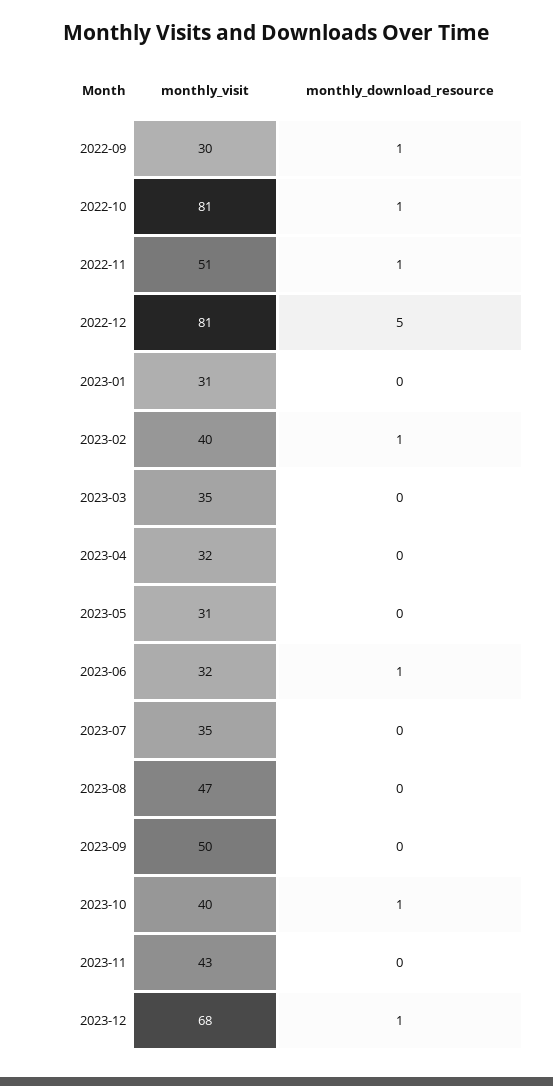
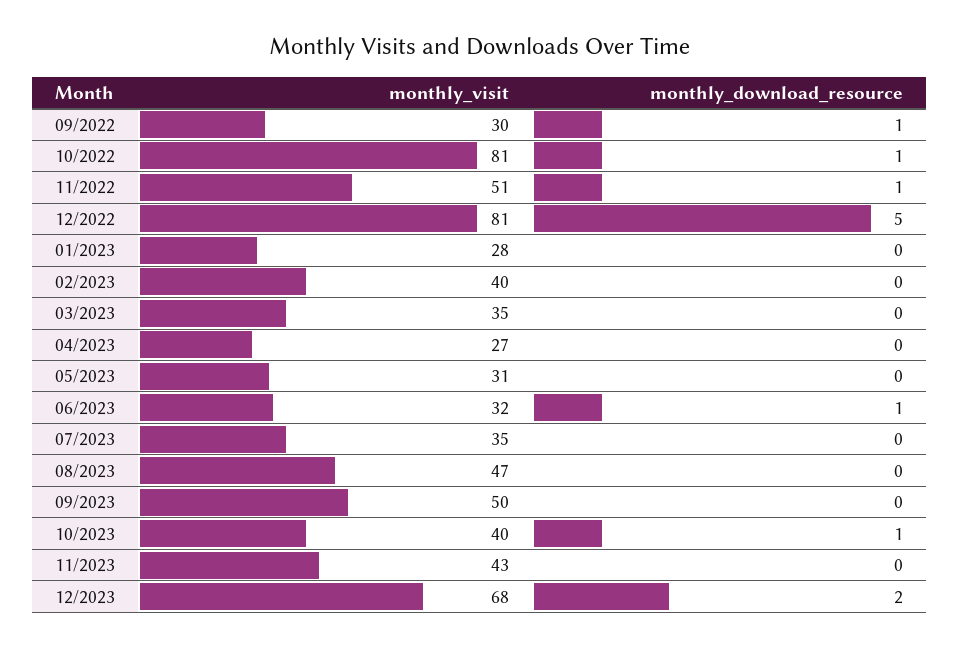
  {
    "monthly_visit": {
      "2022-09": 30,
      "2022-10": 81,
      "2022-11": 51,
      "2022-12": 81,
-     "2023-01": 31,
+     "2023-01": 28,
      "2023-02": 40,
      "2023-03": 35,
-     "2023-04": 32,
+     "2023-04": 27,
      "2023-05": 31,
      "2023-06": 32,
      "2023-07": 35,
      "2023-08": 47,
      "2023-09": 50,
      "2023-10": 40,
      "2023-11": 43,
      "2023-12": 68
    },
    "monthly_download_resource": {
      "2022-09": 1,
      "2022-10": 1,
      "2022-11": 1,
      "2022-12": 5,
      "2023-01": 0,
-     "2023-02": 1,
+     "2023-02": 0,
      "2023-03": 0,
      "2023-04": 0,
      "2023-05": 0,
      "2023-06": 1,
      "2023-07": 0,
      "2023-08": 0,
      "2023-09": 0,
      "2023-10": 1,
      "2023-11": 0,
-     "2023-12": 1
+     "2023-12": 2
    }
  }

